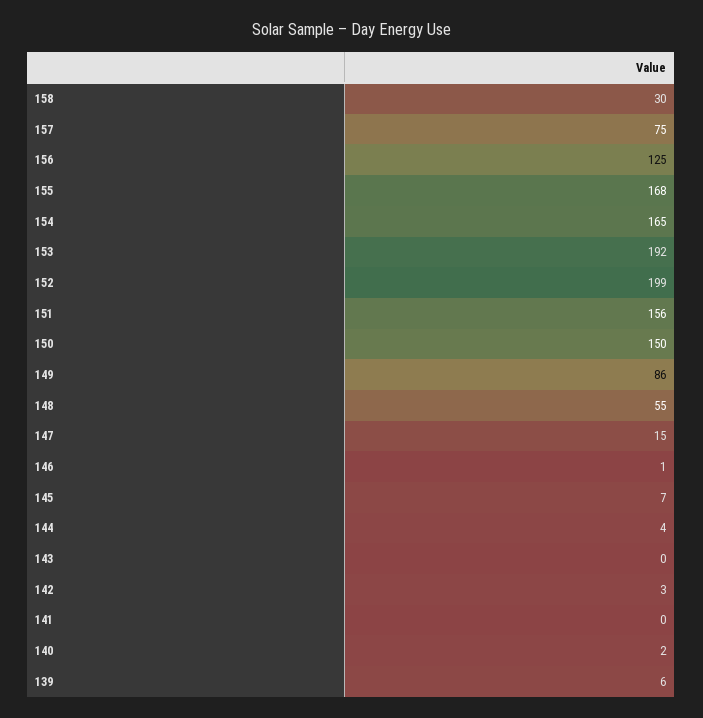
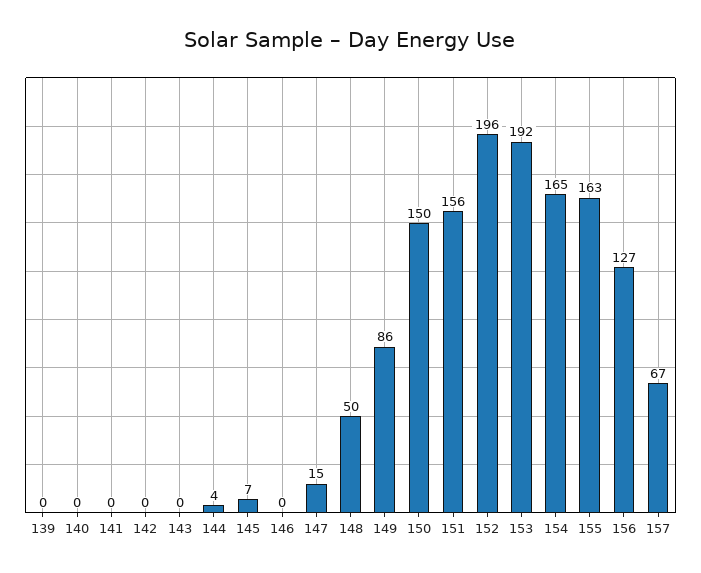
  {
-   "158": 30,
-   "157": 75,
+   "157": 67,
-   "156": 125,
+   "156": 127,
-   "155": 168,
+   "155": 163,
    "154": 165,
    "153": 192,
-   "152": 199,
+   "152": 196,
    "151": 156,
    "150": 150,
    "149": 86,
-   "148": 55,
+   "148": 50,
    "147": 15,
-   "146": 1,
+   "146": 0,
    "145": 7,
    "144": 4,
    "143": 0,
-   "142": 3,
+   "142": 0,
    "141": 0,
-   "140": 2,
+   "140": 0,
-   "139": 6
+   "139": 0
  }

